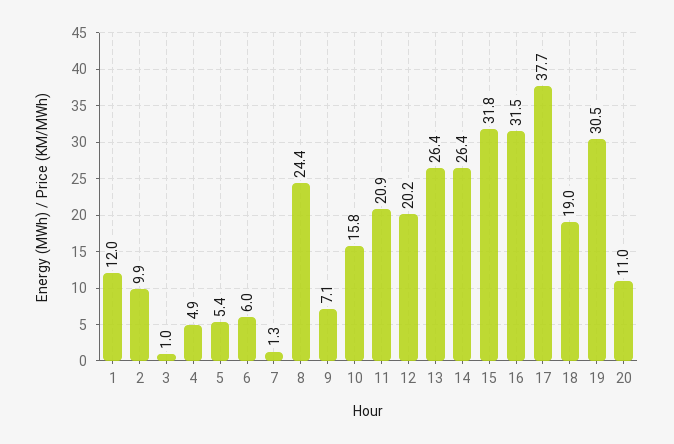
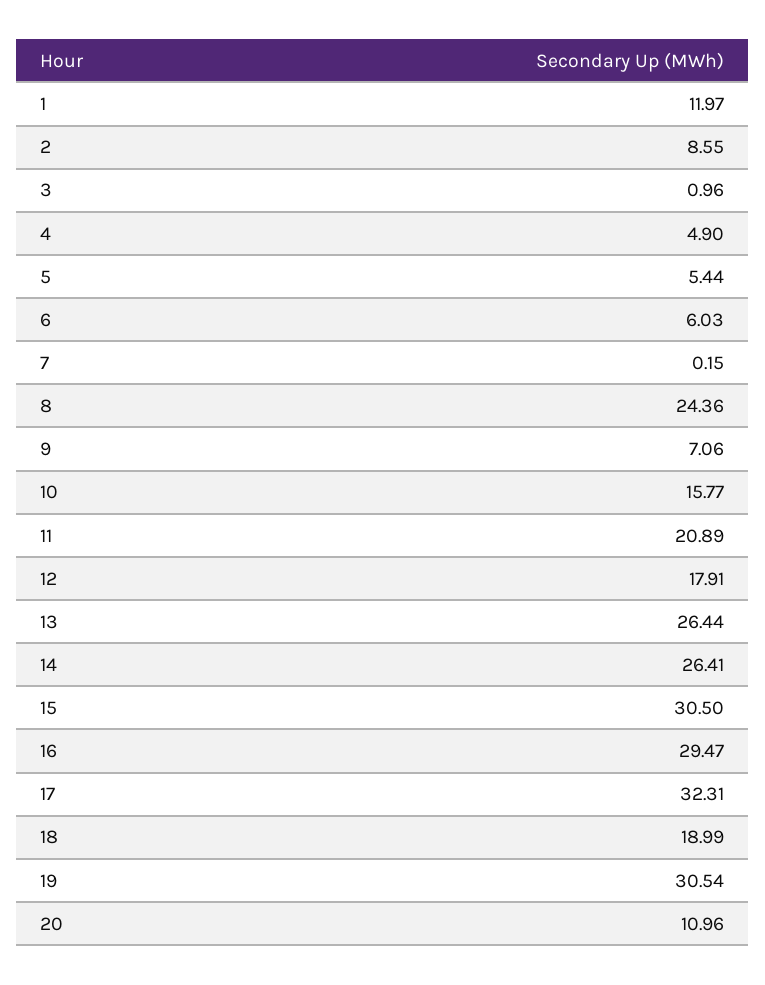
  {
    "1": 11.97,
-   "2": 9.9,
+   "2": 8.55,
    "3": 0.96,
    "4": 4.9,
    "5": 5.44,
    "6": 6.03,
-   "7": 1.3,
+   "7": 0.15,
    "8": 24.36,
    "9": 7.06,
    "10": 15.77,
    "11": 20.89,
-   "12": 20.2,
+   "12": 17.91,
    "13": 26.44,
    "14": 26.41,
-   "15": 31.8,
+   "15": 30.5,
-   "16": 31.5,
+   "16": 29.47,
-   "17": 37.7,
+   "17": 32.31,
    "18": 18.99,
    "19": 30.54,
    "20": 10.96
  }

